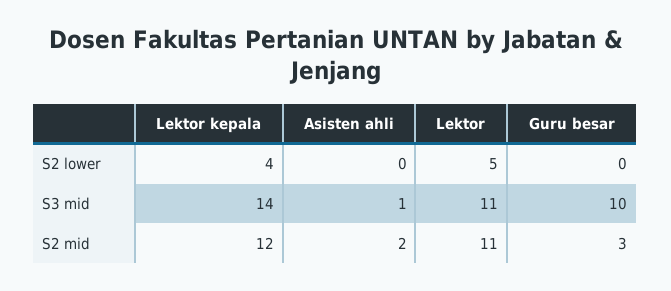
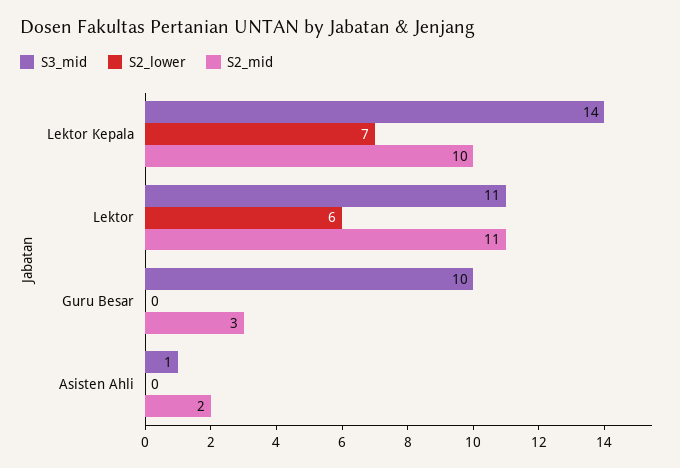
  {
    "S2 lower": {
-     "Lektor kepala": 4,
+     "Lektor kepala": 7,
      "Asisten ahli": 0,
-     "Lektor": 5,
+     "Lektor": 6,
      "Guru besar": 0
    },
    "S3 mid": {
      "Lektor kepala": 14,
      "Asisten ahli": 1,
      "Lektor": 11,
      "Guru besar": 10
    },
    "S2 mid": {
-     "Lektor kepala": 12,
+     "Lektor kepala": 10,
      "Asisten ahli": 2,
      "Lektor": 11,
      "Guru besar": 3
    }
  }

